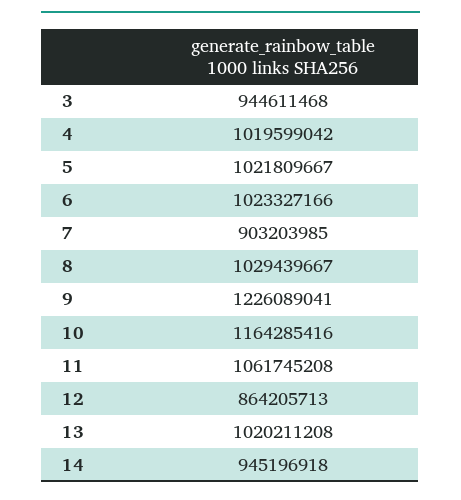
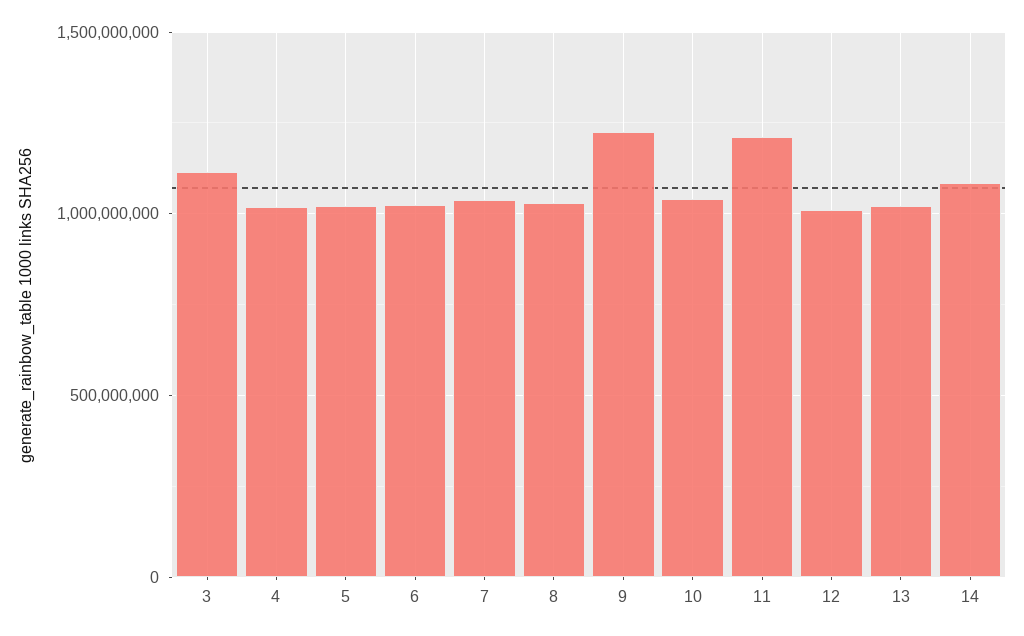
  {
-   "3": 944611468,
+   "3": 1100000000,
    "4": 1019599042,
    "5": 1021809667,
    "6": 1023327166,
-   "7": 903203985,
+   "7": 1050000000,
    "8": 1029439667,
    "9": 1226089041,
-   "10": 1164285416,
+   "10": 1050000000,
-   "11": 1061745208,
+   "11": 1200000000,
-   "12": 864205713,
+   "12": 1000000000,
    "13": 1020211208,
-   "14": 945196918
+   "14": 1100000000
  }

